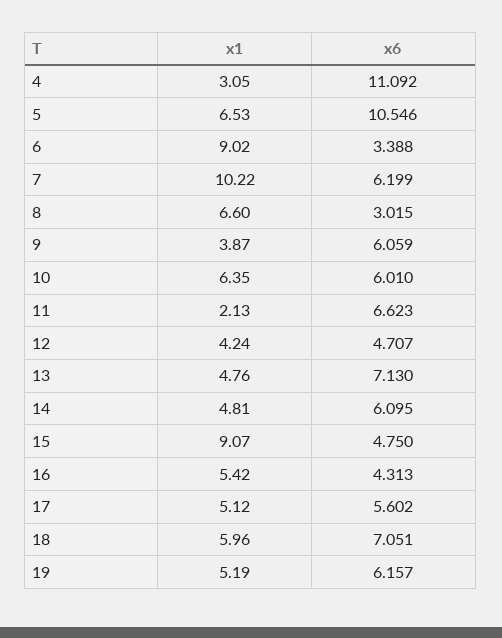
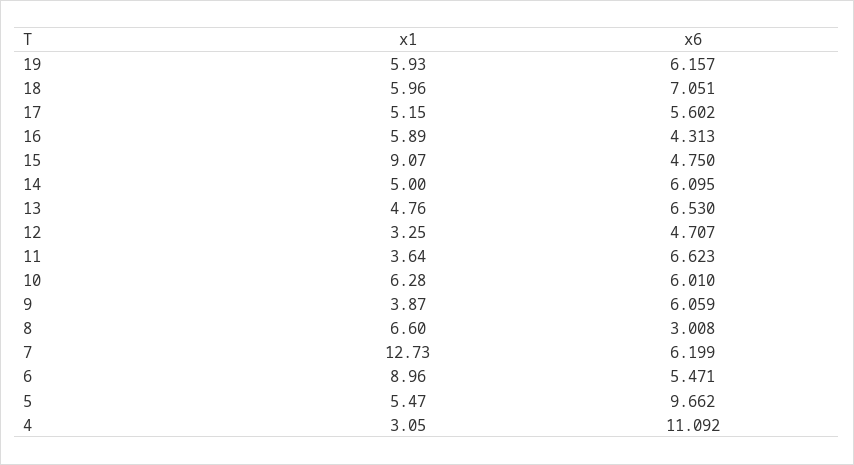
  {
    "x1": {
      "4": 3.05,
-     "5": 6.53,
+     "5": 5.47,
-     "6": 9.02,
+     "6": 8.96,
-     "7": 10.22,
+     "7": 12.73,
      "8": 6.6,
      "9": 3.87,
-     "10": 6.35,
+     "10": 6.28,
-     "11": 2.13,
+     "11": 3.64,
-     "12": 4.24,
+     "12": 3.25,
      "13": 4.76,
-     "14": 4.81,
+     "14": 5,
      "15": 9.07,
-     "16": 5.42,
+     "16": 5.89,
-     "17": 5.12,
+     "17": 5.15,
      "18": 5.96,
-     "19": 5.19
+     "19": 5.93
    },
    "x6": {
      "4": 11.092,
-     "5": 10.546,
+     "5": 9.662,
-     "6": 3.388,
+     "6": 5.471,
      "7": 6.199,
-     "8": 3.015,
+     "8": 3.008,
      "9": 6.059,
      "10": 6.01,
      "11": 6.623,
      "12": 4.707,
-     "13": 7.13,
+     "13": 6.53,
      "14": 6.095,
      "15": 4.75,
      "16": 4.313,
      "17": 5.602,
      "18": 7.051,
      "19": 6.157
    }
  }

